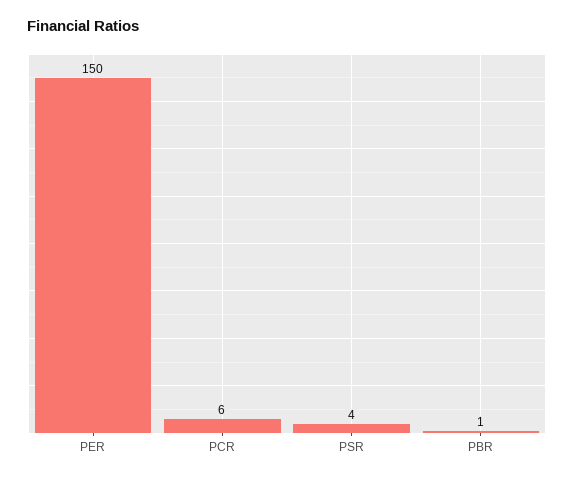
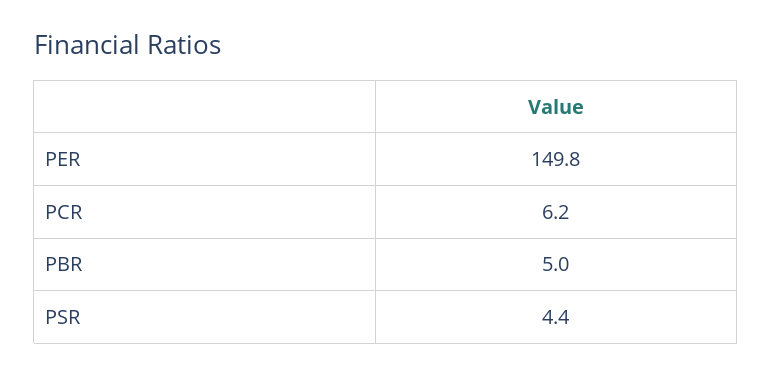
  {
    "PER": 149.8,
    "PCR": 6.2,
    "PSR": 4.4,
-   "PBR": 1
+   "PBR": 5
  }

